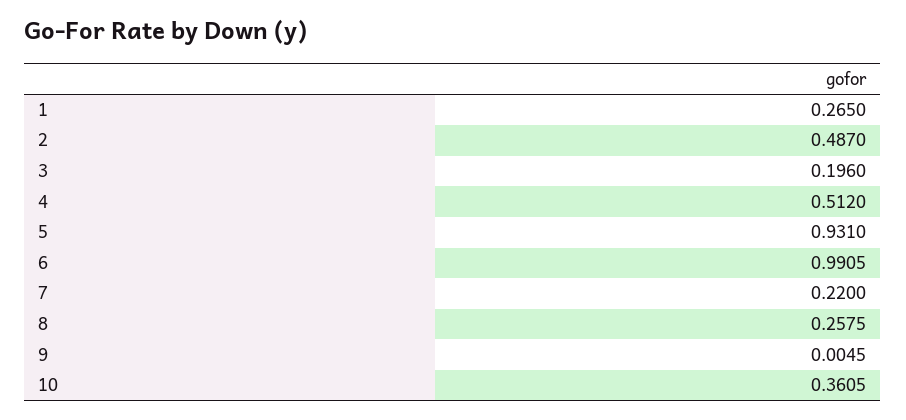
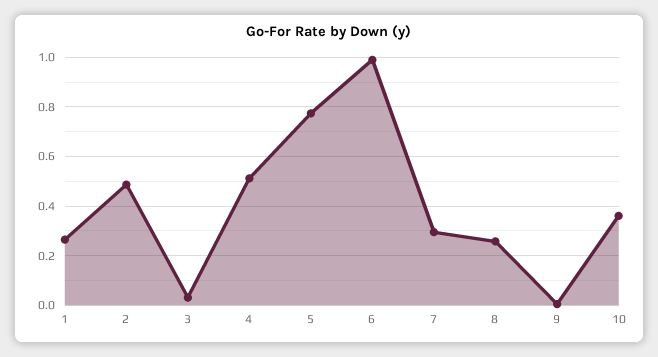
  {
    "1": 0.265,
    "2": 0.487,
-   "3": 0.196,
+   "3": 0.025,
    "4": 0.512,
-   "5": 0.931,
+   "5": 0.775,
    "6": 0.9905,
-   "7": 0.22,
+   "7": 0.3,
    "8": 0.2575,
    "9": 0.0045,
    "10": 0.3605
  }

